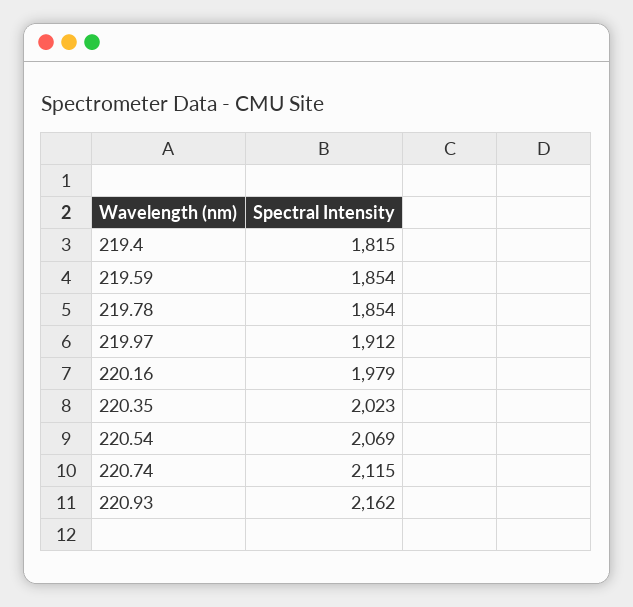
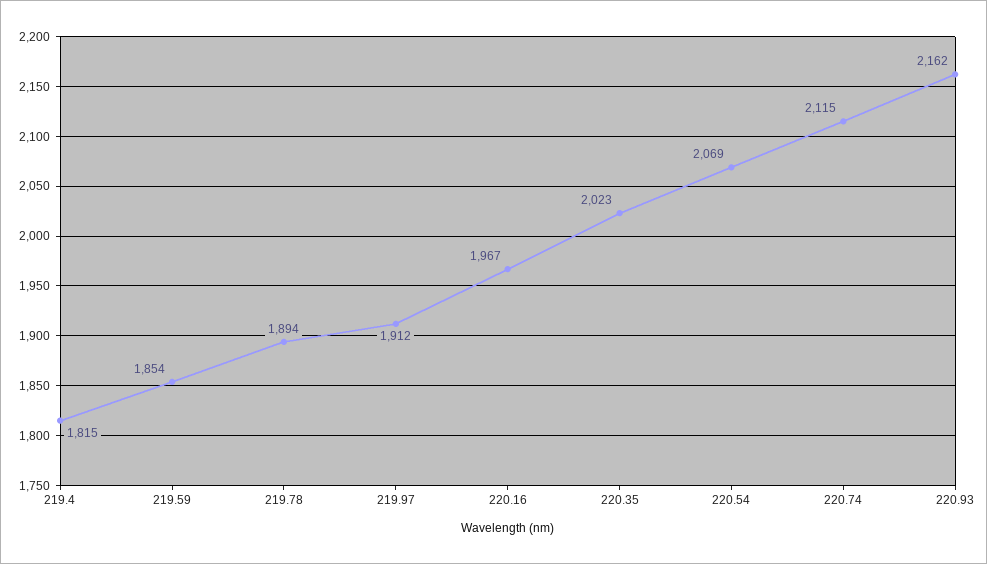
  {
    "219.4": 1815,
    "219.59": 1854,
-   "219.78": 1854,
+   "219.78": 1894,
    "219.97": 1912,
-   "220.16": 1979,
+   "220.16": 1967,
    "220.35": 2023,
    "220.54": 2069,
    "220.74": 2115,
    "220.93": 2162
  }

